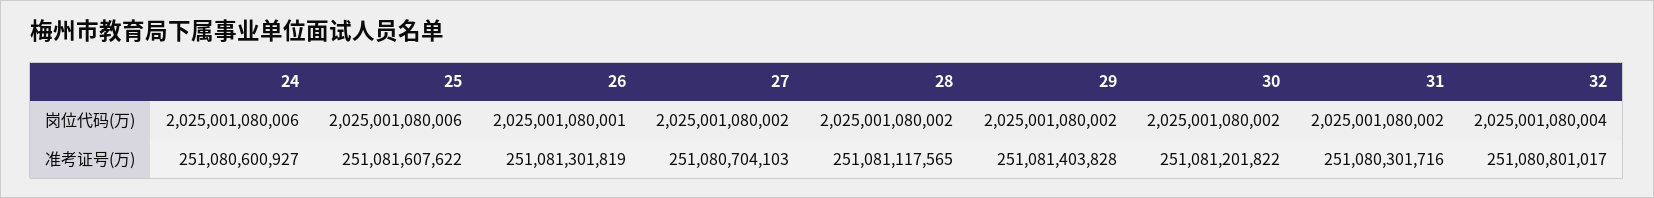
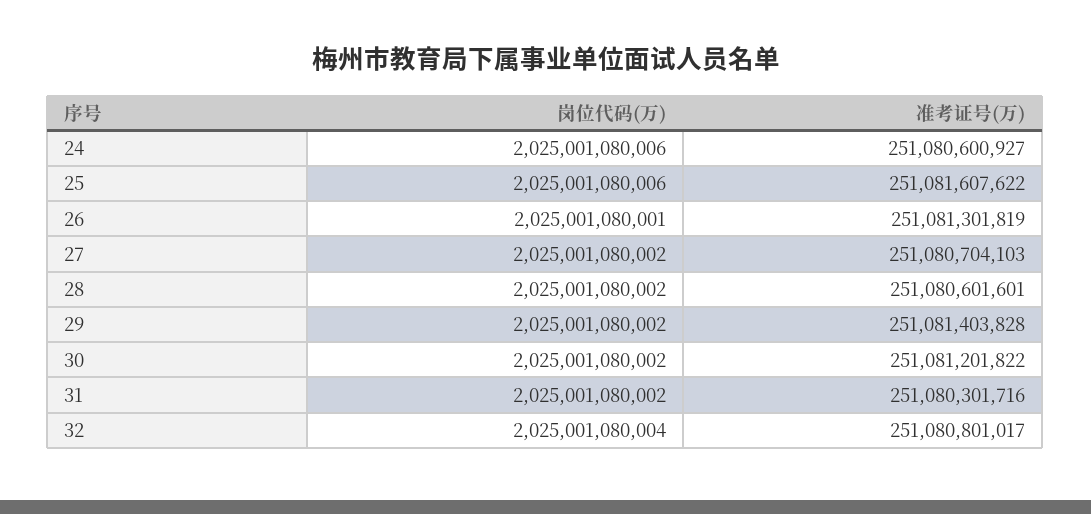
  {
    "24": {
      "岗位代码(万)": 2025001080006,
      "准考证号(万)": 251080600927
    },
    "25": {
      "岗位代码(万)": 2025001080006,
      "准考证号(万)": 251081607622
    },
    "26": {
      "岗位代码(万)": 2025001080001,
      "准考证号(万)": 251081301819
    },
    "27": {
      "岗位代码(万)": 2025001080002,
      "准考证号(万)": 251080704103
    },
    "28": {
      "岗位代码(万)": 2025001080002,
-     "准考证号(万)": 251081117565
+     "准考证号(万)": 251080601601
    },
    "29": {
      "岗位代码(万)": 2025001080002,
      "准考证号(万)": 251081403828
    },
    "30": {
      "岗位代码(万)": 2025001080002,
      "准考证号(万)": 251081201822
    },
    "31": {
      "岗位代码(万)": 2025001080002,
      "准考证号(万)": 251080301716
    },
    "32": {
      "岗位代码(万)": 2025001080004,
      "准考证号(万)": 251080801017
    }
  }

